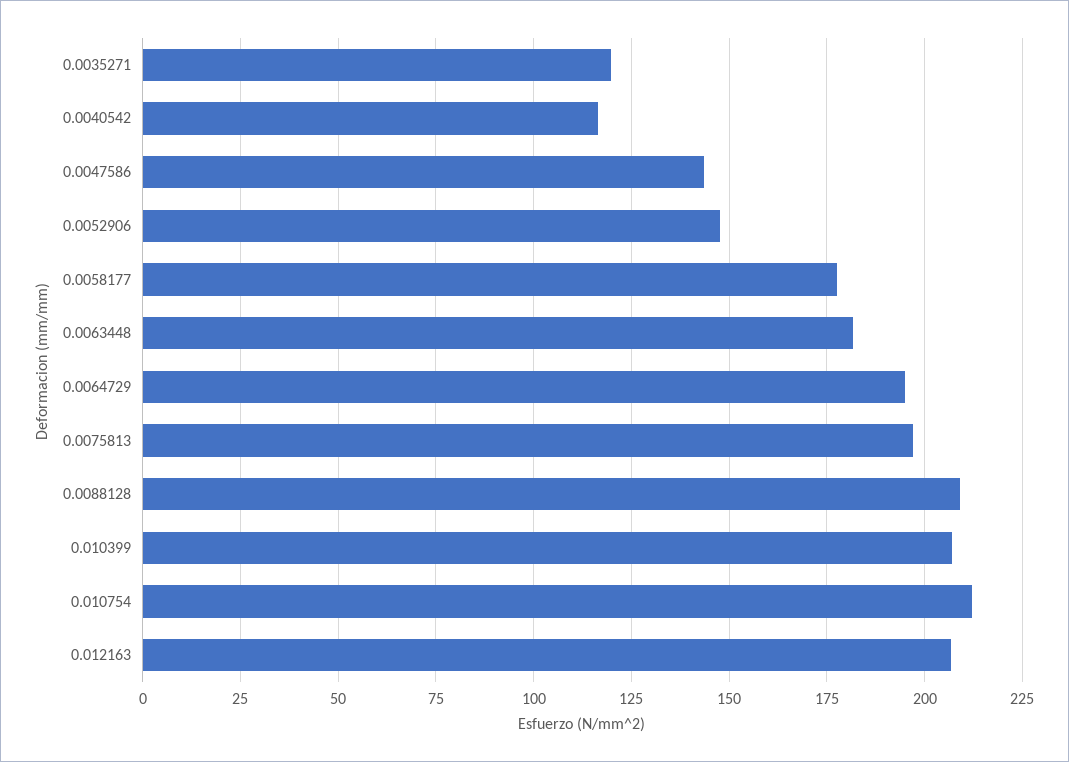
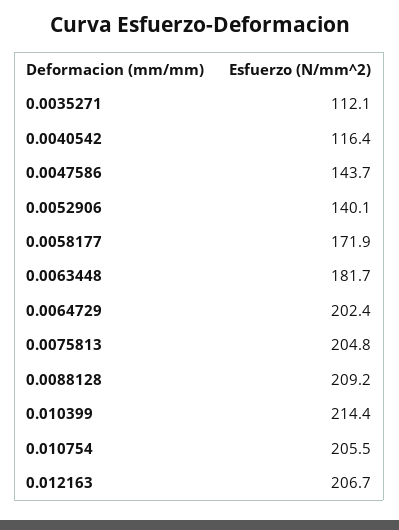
  {
-   "0.0035271": 120,
+   "0.0035271": 112.1,
    "0.0040542": 116.4,
    "0.0047586": 143.7,
-   "0.0052906": 147.5,
+   "0.0052906": 140.1,
-   "0.0058177": 177.5,
+   "0.0058177": 171.9,
    "0.0063448": 181.7,
-   "0.0064729": 195,
+   "0.0064729": 202.4,
-   "0.0075813": 197.5,
+   "0.0075813": 204.8,
    "0.0088128": 209.2,
-   "0.010399": 207.5,
+   "0.010399": 214.4,
-   "0.010754": 212.5,
+   "0.010754": 205.5,
    "0.012163": 206.7
  }

